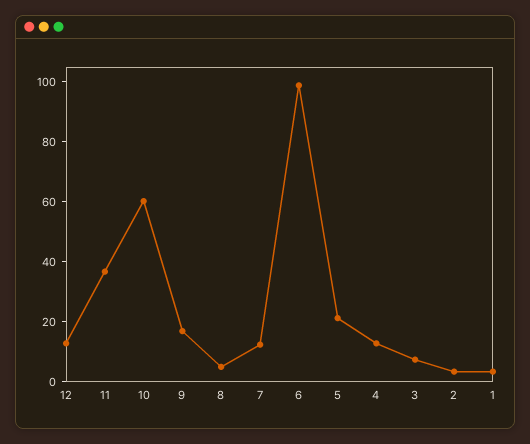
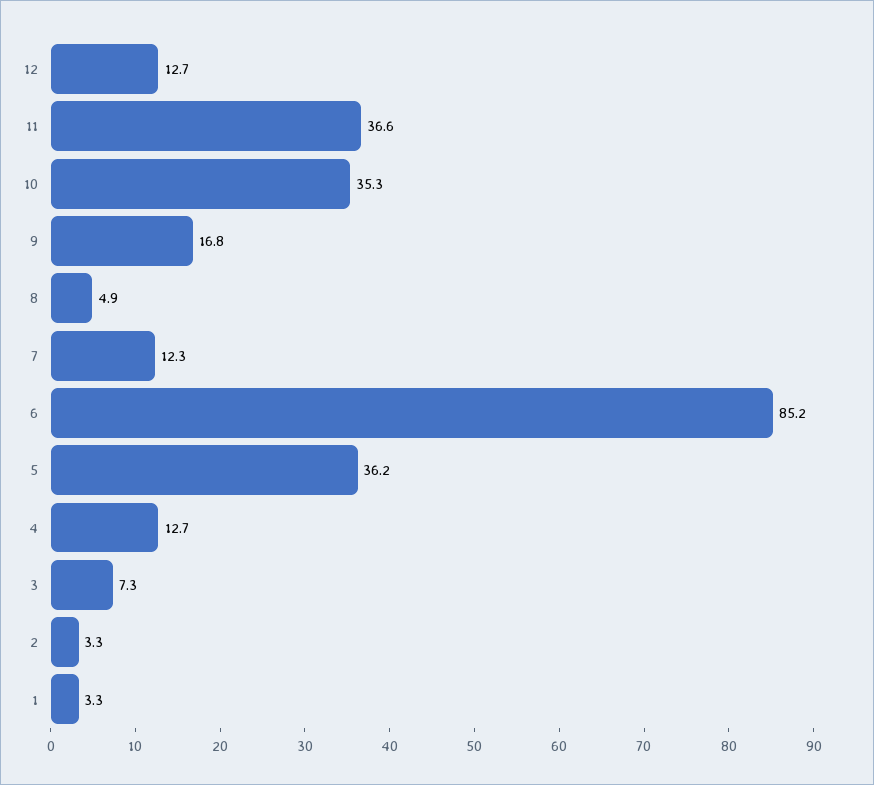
  {
    "12": 12.7,
    "11": 36.6,
-   "10": 60,
+   "10": 35.3,
    "9": 16.8,
    "8": 4.9,
    "7": 12.3,
-   "6": 100,
+   "6": 85.2,
-   "5": 20,
+   "5": 36.2,
    "4": 12.7,
    "3": 7.3,
    "2": 3.3,
    "1": 3.3
  }

